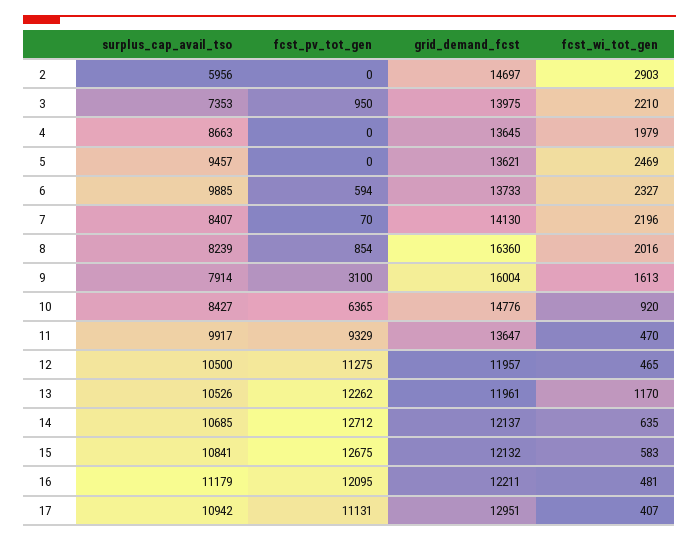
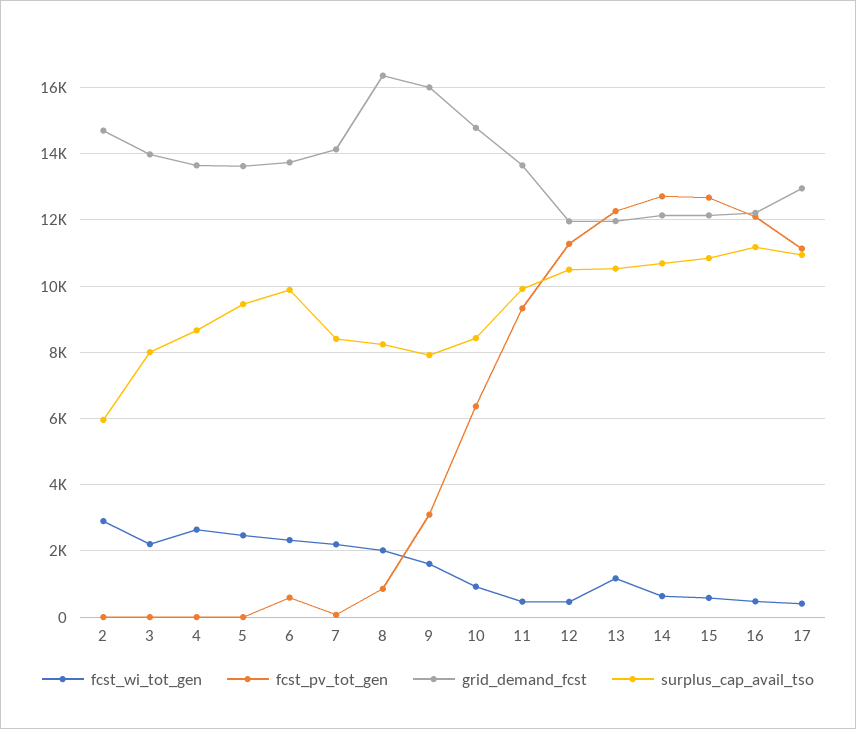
  {
    "surplus_cap_avail_tso": {
      "2": 5956,
-     "3": 7353,
+     "3": 8000,
      "4": 8663,
      "5": 9457,
      "6": 9885,
      "7": 8407,
      "8": 8239,
      "9": 7914,
      "10": 8427,
      "11": 9917,
      "12": 10500,
      "13": 10526,
      "14": 10685,
      "15": 10841,
      "16": 11179,
      "17": 10942
    },
    "fcst_pv_tot_gen": {
      "2": 0,
-     "3": 950,
+     "3": 0,
      "4": 0,
      "5": 0,
      "6": 594,
      "7": 70,
      "8": 854,
      "9": 3100,
      "10": 6365,
      "11": 9329,
      "12": 11275,
      "13": 12262,
      "14": 12712,
      "15": 12675,
      "16": 12095,
      "17": 11131
    },
    "grid_demand_fcst": {
      "2": 14697,
      "3": 13975,
      "4": 13645,
      "5": 13621,
      "6": 13733,
      "7": 14130,
      "8": 16360,
      "9": 16004,
      "10": 14776,
      "11": 13647,
      "12": 11957,
      "13": 11961,
      "14": 12137,
      "15": 12132,
      "16": 12211,
      "17": 12951
    },
    "fcst_wi_tot_gen": {
      "2": 2903,
      "3": 2210,
-     "4": 1979,
+     "4": 2600,
      "5": 2469,
      "6": 2327,
      "7": 2196,
      "8": 2016,
      "9": 1613,
      "10": 920,
      "11": 470,
      "12": 465,
      "13": 1170,
      "14": 635,
      "15": 583,
      "16": 481,
      "17": 407
    }
  }

